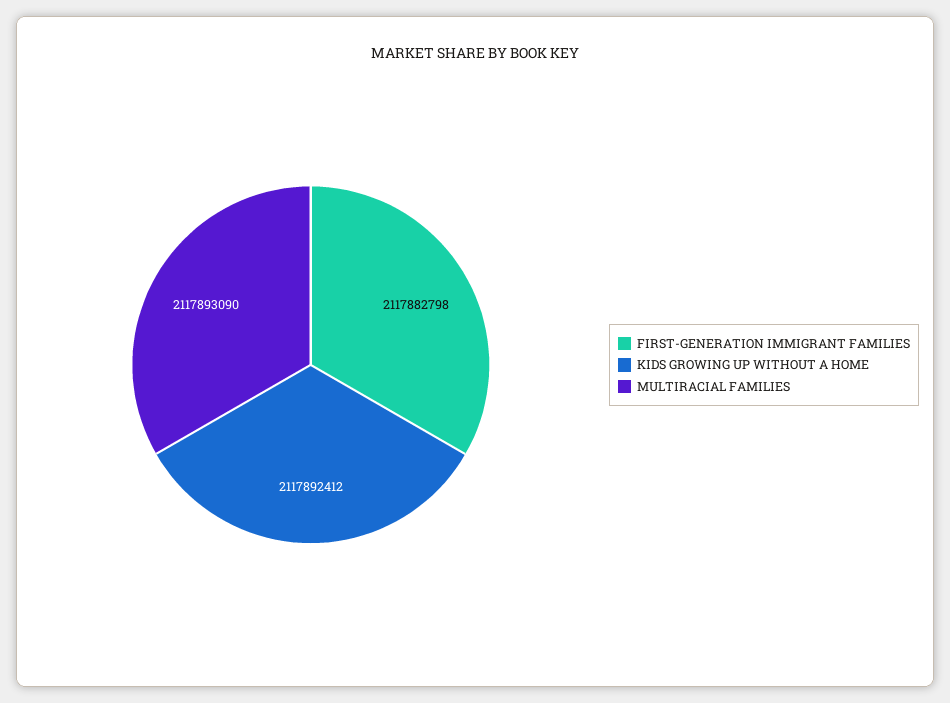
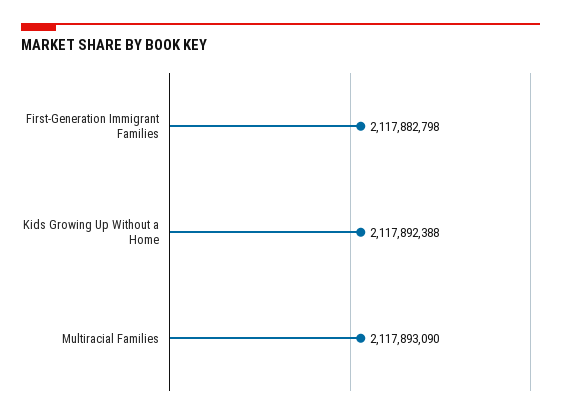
  {
    "FIRST-GENERATION IMMIGRANT FAMILIES": 2117882798,
-   "KIDS GROWING UP WITHOUT A HOME": 2117892412,
+   "KIDS GROWING UP WITHOUT A HOME": 2117892388,
    "MULTIRACIAL FAMILIES": 2117893090
  }

